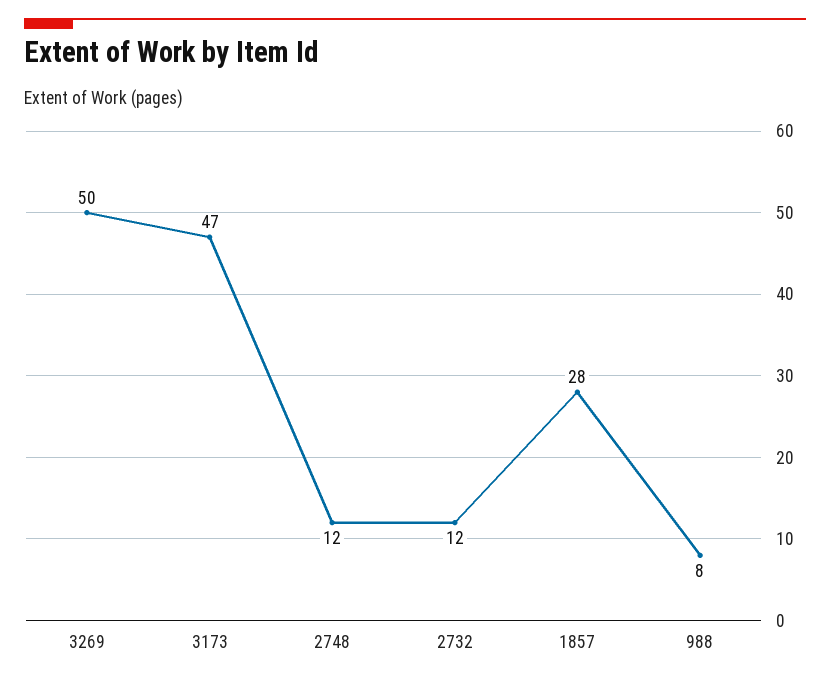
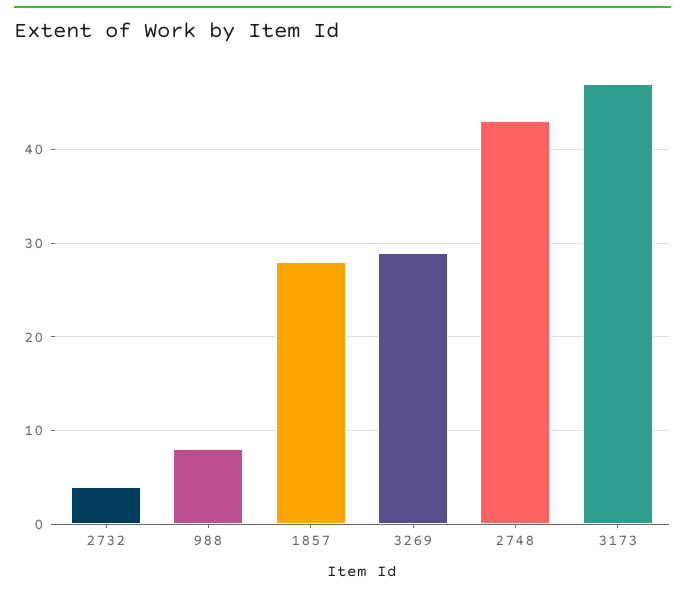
  {
-   "3269": 50,
+   "3269": 29,
    "3173": 47,
-   "2748": 12,
+   "2748": 43,
-   "2732": 12,
+   "2732": 4,
    "1857": 28,
    "988": 8
  }

